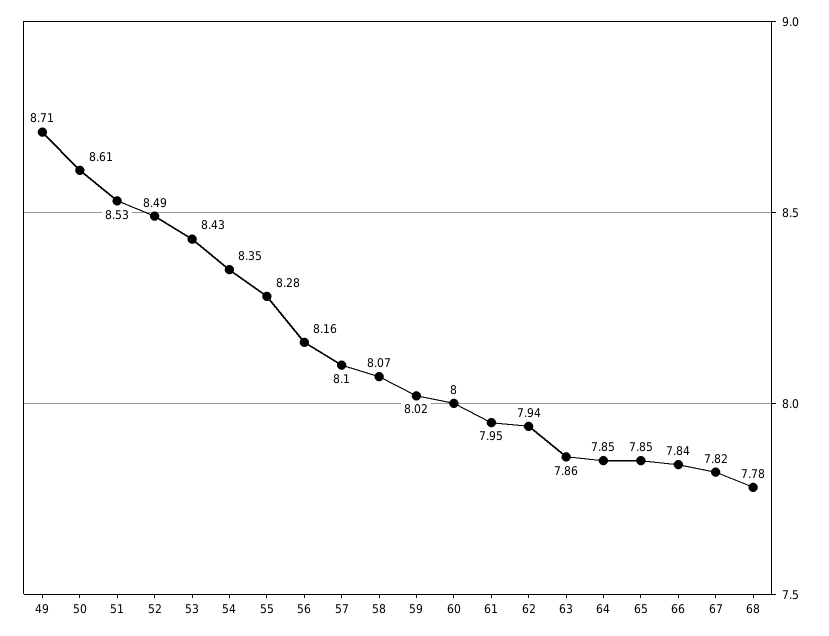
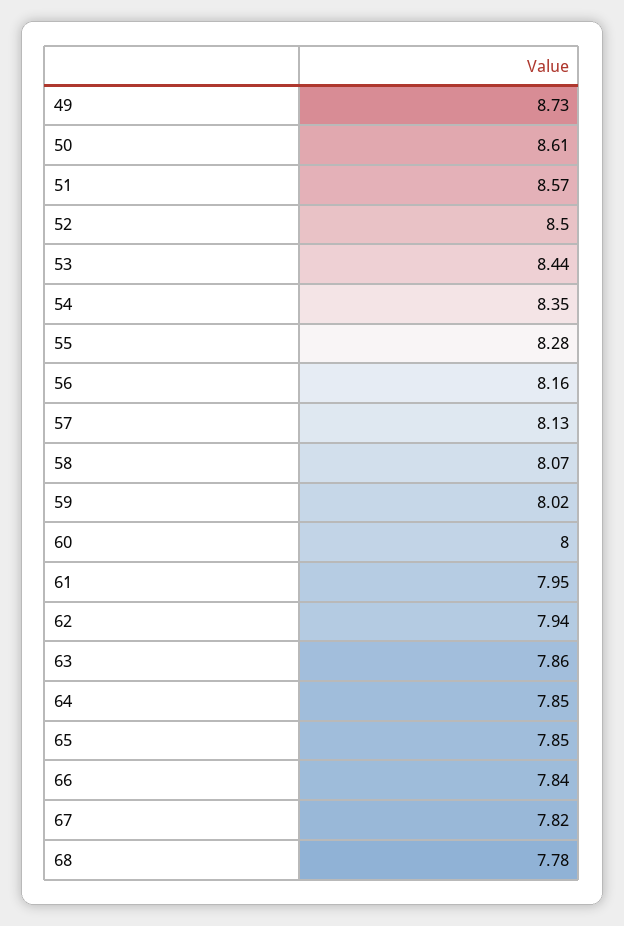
  {
-   "49": 8.71,
+   "49": 8.73,
    "50": 8.61,
-   "51": 8.53,
+   "51": 8.57,
-   "52": 8.49,
+   "52": 8.5,
-   "53": 8.43,
+   "53": 8.44,
    "54": 8.35,
    "55": 8.28,
    "56": 8.16,
-   "57": 8.1,
+   "57": 8.13,
    "58": 8.07,
    "59": 8.02,
    "60": 8,
    "61": 7.95,
    "62": 7.94,
    "63": 7.86,
    "64": 7.85,
    "65": 7.85,
    "66": 7.84,
    "67": 7.82,
    "68": 7.78
  }

